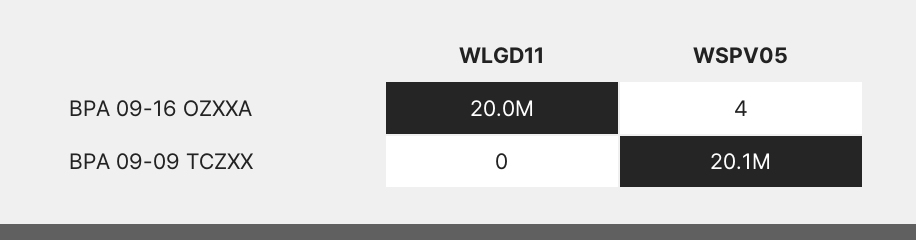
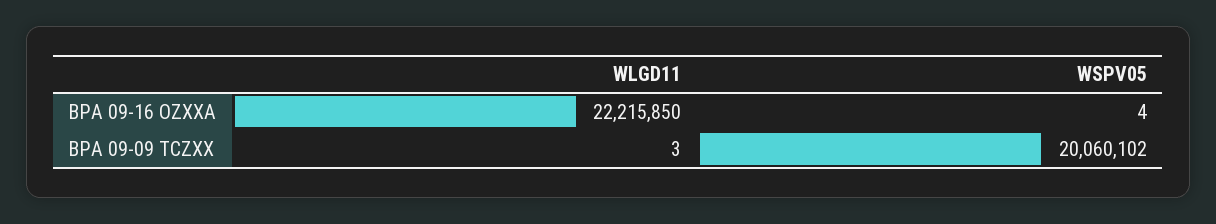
  {
    "WLGD11": {
-     "BPA 09-16 OZXXA": 20000000,
+     "BPA 09-16 OZXXA": 22215850,
-     "BPA 09-09 TCZXX": 0
+     "BPA 09-09 TCZXX": 3
    },
    "WSPV05": {
      "BPA 09-16 OZXXA": 4,
      "BPA 09-09 TCZXX": 20060102
    }
  }

